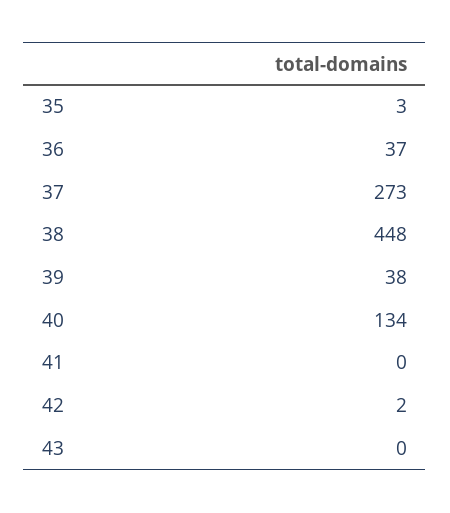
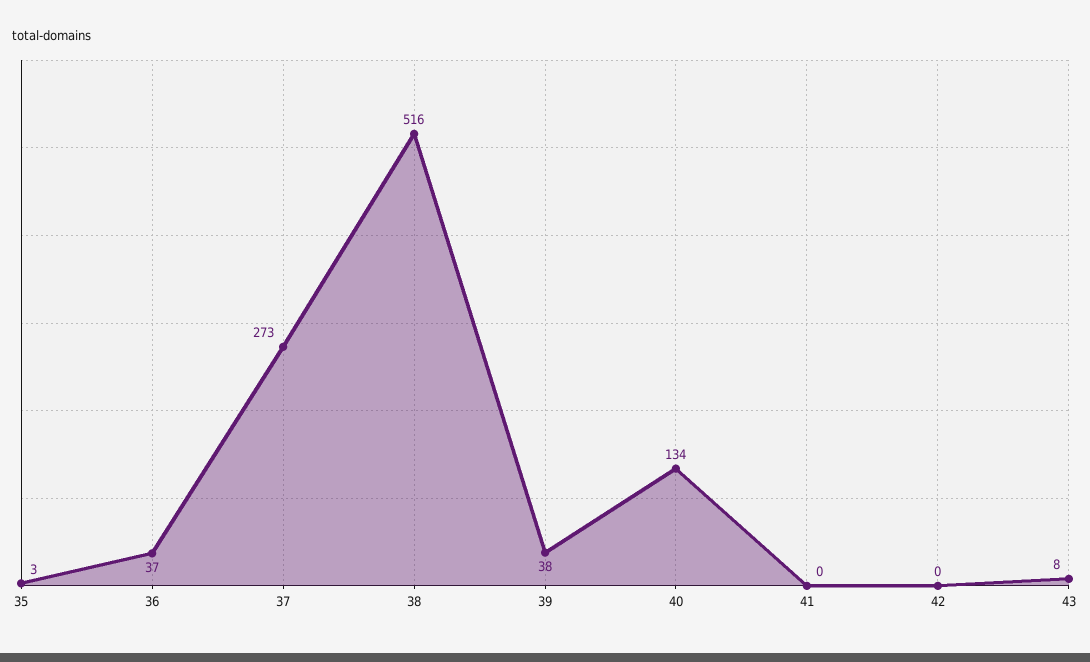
  {
    "35": 3,
    "36": 37,
    "37": 273,
-   "38": 448,
+   "38": 516,
    "39": 38,
    "40": 134,
    "41": 0,
-   "42": 2,
+   "42": 0,
-   "43": 0
+   "43": 8
  }

